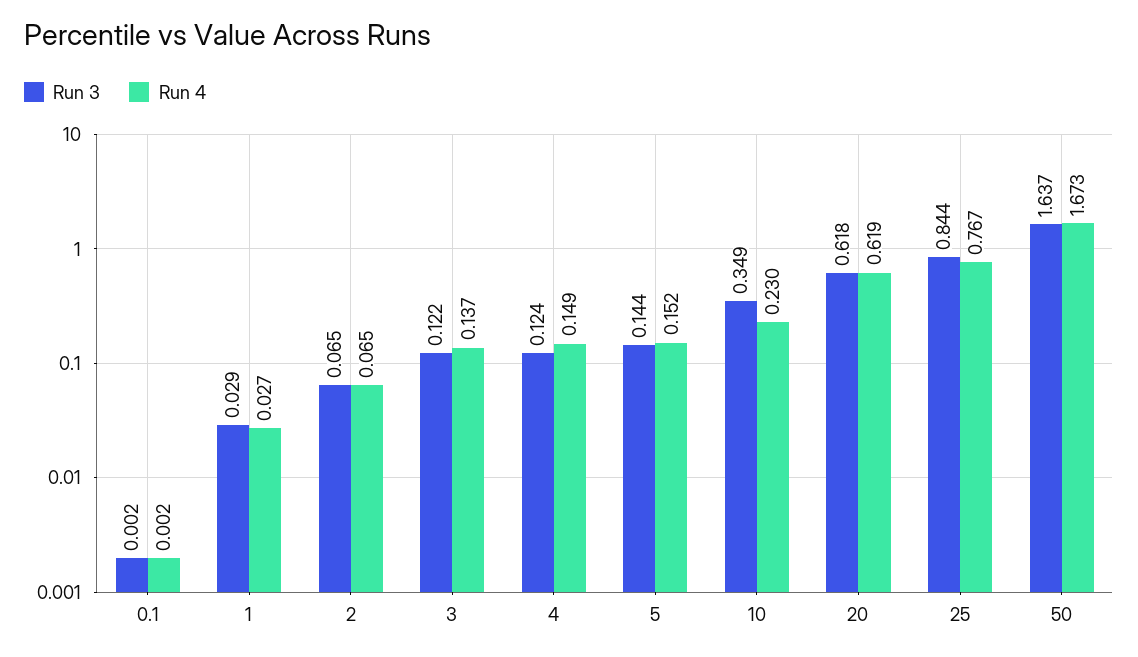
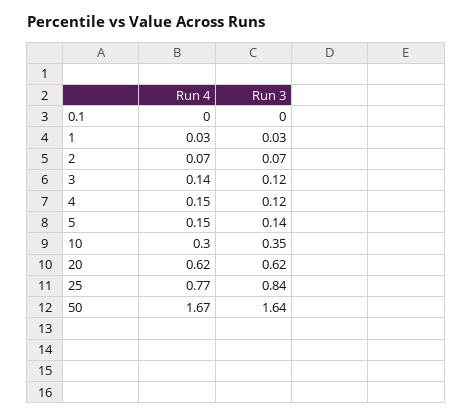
  {
    "Run 3": {
      "0.1": 0.002,
      "1": 0.029,
      "2": 0.065,
      "3": 0.122,
      "4": 0.124,
      "5": 0.144,
      "10": 0.349,
      "20": 0.618,
      "25": 0.844,
      "50": 1.637
    },
    "Run 4": {
      "0.1": 0.002,
      "1": 0.027,
      "2": 0.065,
      "3": 0.137,
      "4": 0.149,
      "5": 0.152,
-     "10": 0.23,
+     "10": 0.3,
      "20": 0.619,
      "25": 0.767,
      "50": 1.673
    }
  }

